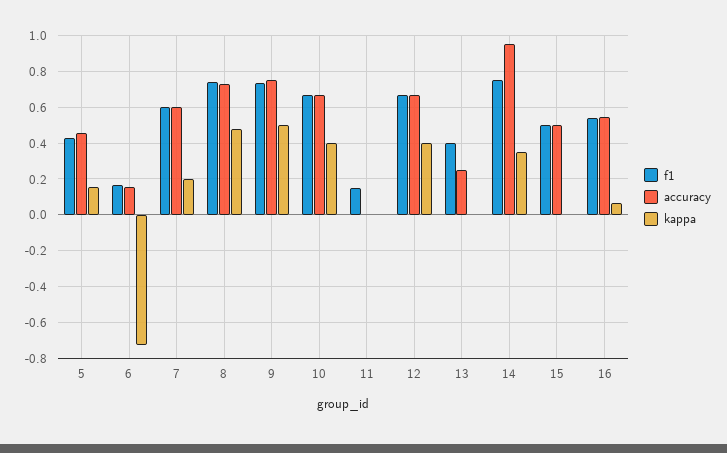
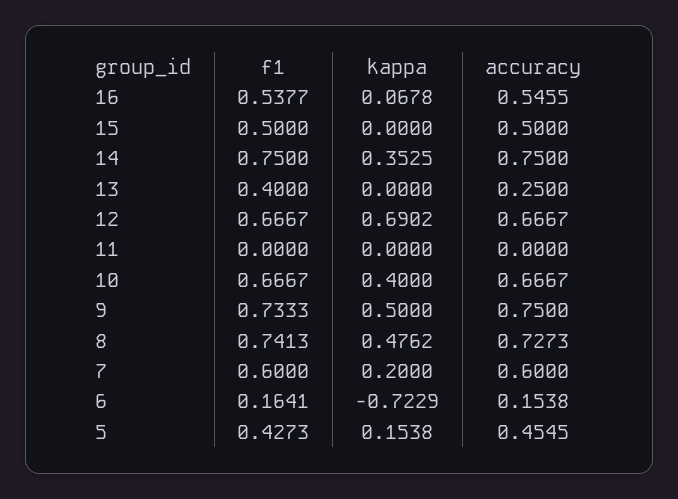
  {
    "f1": {
      "5": 0.4273,
      "6": 0.1641,
      "7": 0.6,
      "8": 0.7413,
      "9": 0.7333,
      "10": 0.6667,
-     "11": 0.15,
+     "11": 0,
      "12": 0.6667,
      "13": 0.4,
      "14": 0.75,
      "15": 0.5,
      "16": 0.5377
    },
    "accuracy": {
      "5": 0.4545,
      "6": 0.1538,
      "7": 0.6,
      "8": 0.7273,
      "9": 0.75,
      "10": 0.6667,
      "11": 0,
      "12": 0.6667,
      "13": 0.25,
-     "14": 0.95,
+     "14": 0.75,
      "15": 0.5,
      "16": 0.5455
    },
    "kappa": {
      "5": 0.1538,
      "6": -0.7229,
      "7": 0.2,
      "8": 0.4762,
      "9": 0.5,
      "10": 0.4,
      "11": 0,
-     "12": 0.4,
+     "12": 0.6902,
      "13": 0,
      "14": 0.3525,
      "15": 0,
      "16": 0.0678
    }
  }

